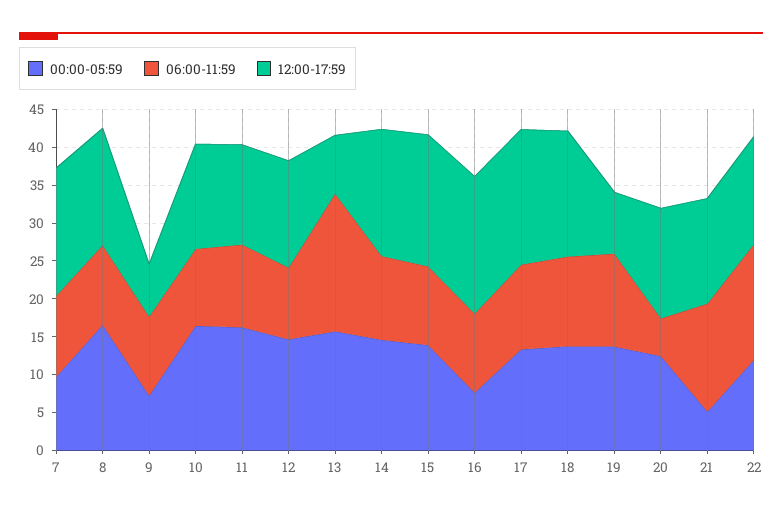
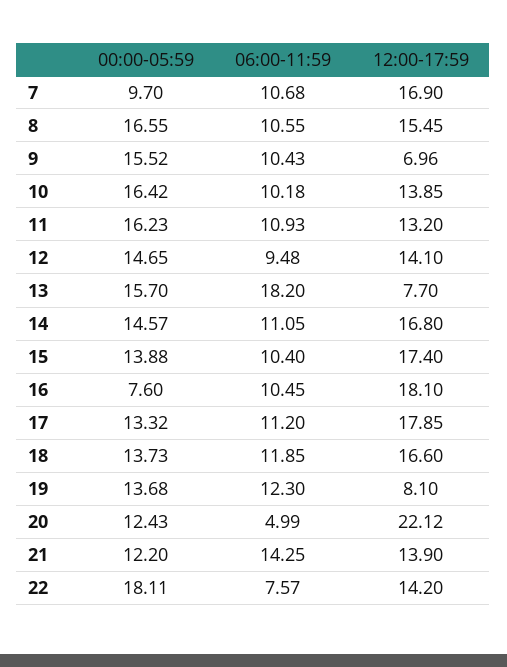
  {
    "00:00-05:59": {
      "7": 9.7,
      "8": 16.55,
-     "9": 7.5,
+     "9": 15.52,
      "10": 16.42,
      "11": 16.23,
      "12": 14.65,
      "13": 15.7,
      "14": 14.57,
      "15": 13.88,
      "16": 7.6,
      "17": 13.32,
      "18": 13.73,
      "19": 13.68,
      "20": 12.43,
-     "21": 5,
+     "21": 12.2,
-     "22": 12.5
+     "22": 18.11
    },
    "06:00-11:59": {
      "7": 10.68,
      "8": 10.55,
      "9": 10.43,
      "10": 10.18,
      "11": 10.93,
      "12": 9.48,
      "13": 18.2,
      "14": 11.05,
      "15": 10.4,
      "16": 10.45,
      "17": 11.2,
      "18": 11.85,
      "19": 12.3,
      "20": 4.99,
      "21": 14.25,
-     "22": 15
+     "22": 7.57
    },
    "12:00-17:59": {
      "7": 16.9,
      "8": 15.45,
      "9": 6.96,
      "10": 13.85,
      "11": 13.2,
      "12": 14.1,
      "13": 7.7,
      "14": 16.8,
      "15": 17.4,
      "16": 18.1,
      "17": 17.85,
      "18": 16.6,
      "19": 8.1,
-     "20": 15,
+     "20": 22.12,
      "21": 13.9,
      "22": 14.2
    }
  }

